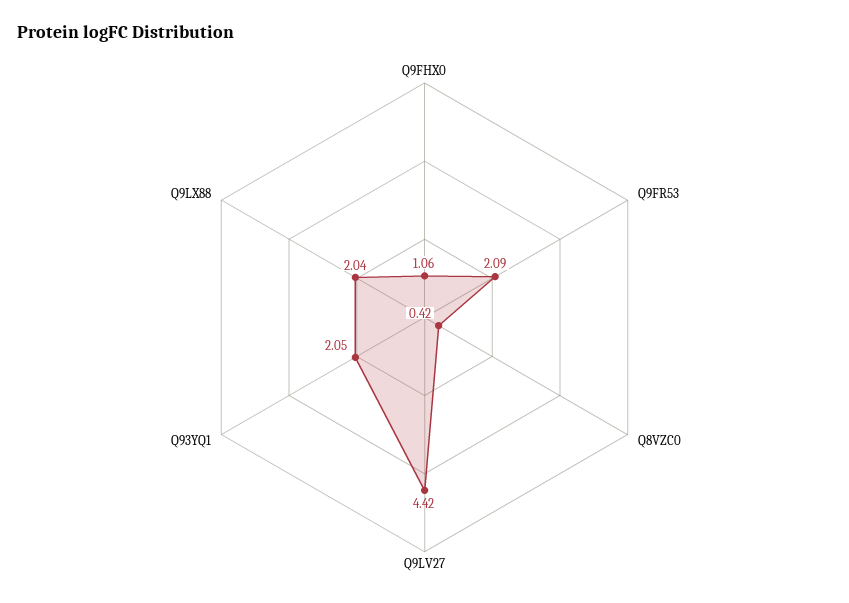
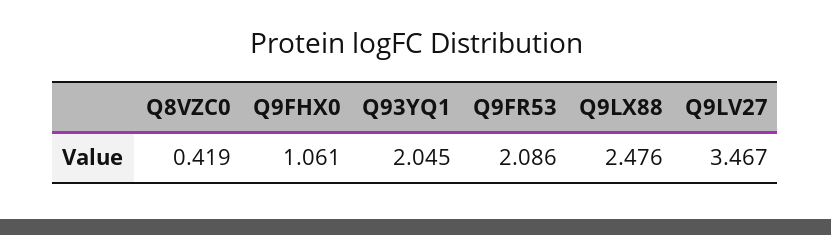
  {
    "Q9FHX0": 1.061,
    "Q9FR53": 2.086,
    "Q8VZC0": 0.419,
-   "Q9LV27": 4.42,
+   "Q9LV27": 3.467,
    "Q93YQ1": 2.045,
-   "Q9LX88": 2.04
+   "Q9LX88": 2.476
  }

